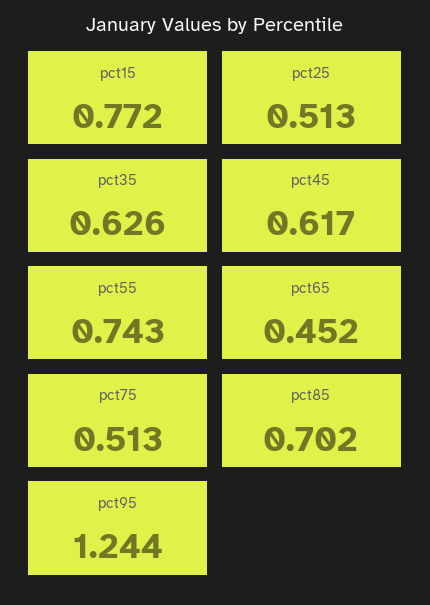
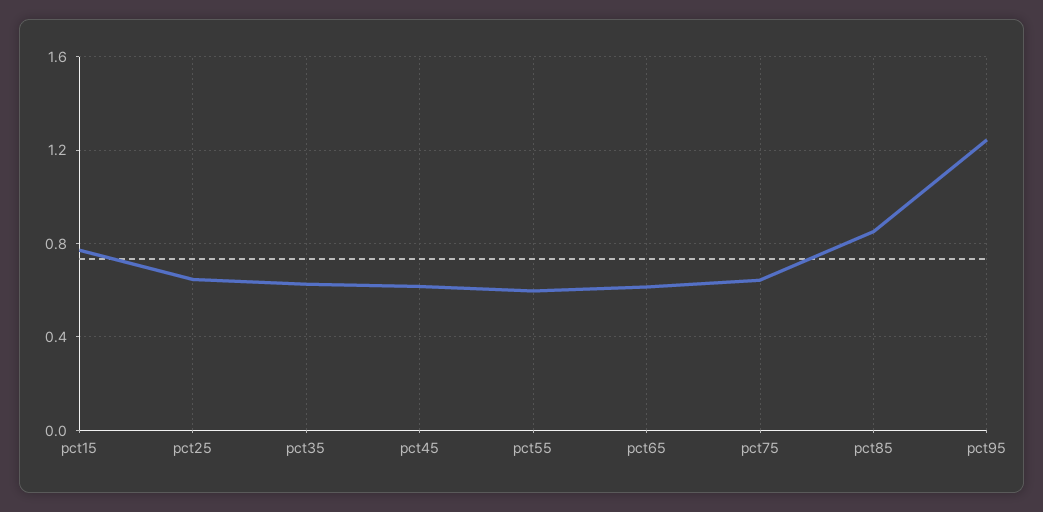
  {
    "pct15": 0.772,
-   "pct25": 0.513,
+   "pct25": 0.65,
    "pct35": 0.626,
    "pct45": 0.617,
-   "pct55": 0.743,
+   "pct55": 0.6,
-   "pct65": 0.452,
+   "pct65": 0.6,
-   "pct75": 0.513,
+   "pct75": 0.65,
-   "pct85": 0.702,
+   "pct85": 0.85,
    "pct95": 1.244
  }

